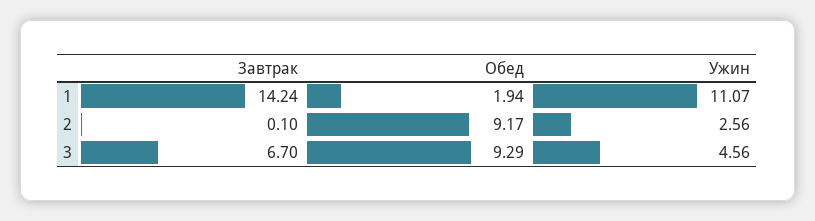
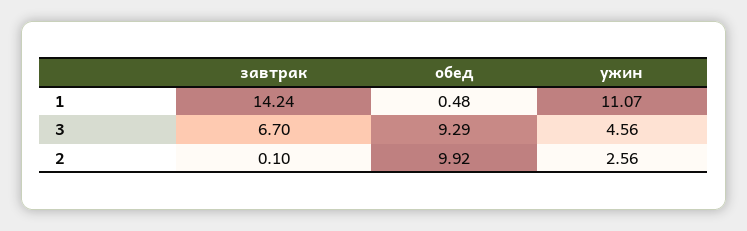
  {
    "Завтрак": {
      "1": 14.24,
      "2": 0.1,
      "3": 6.7
    },
    "Обед": {
-     "1": 1.94,
+     "1": 0.48,
-     "2": 9.17,
+     "2": 9.92,
      "3": 9.29
    },
    "Ужин": {
      "1": 11.07,
      "2": 2.56,
      "3": 4.56
    }
  }

